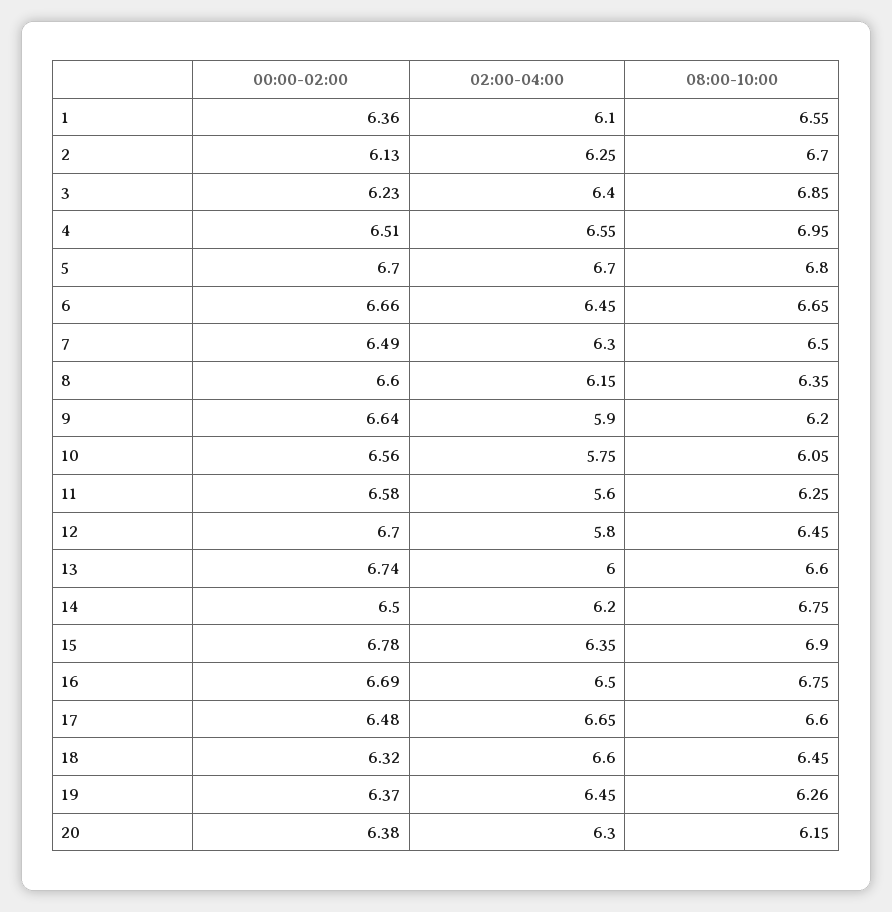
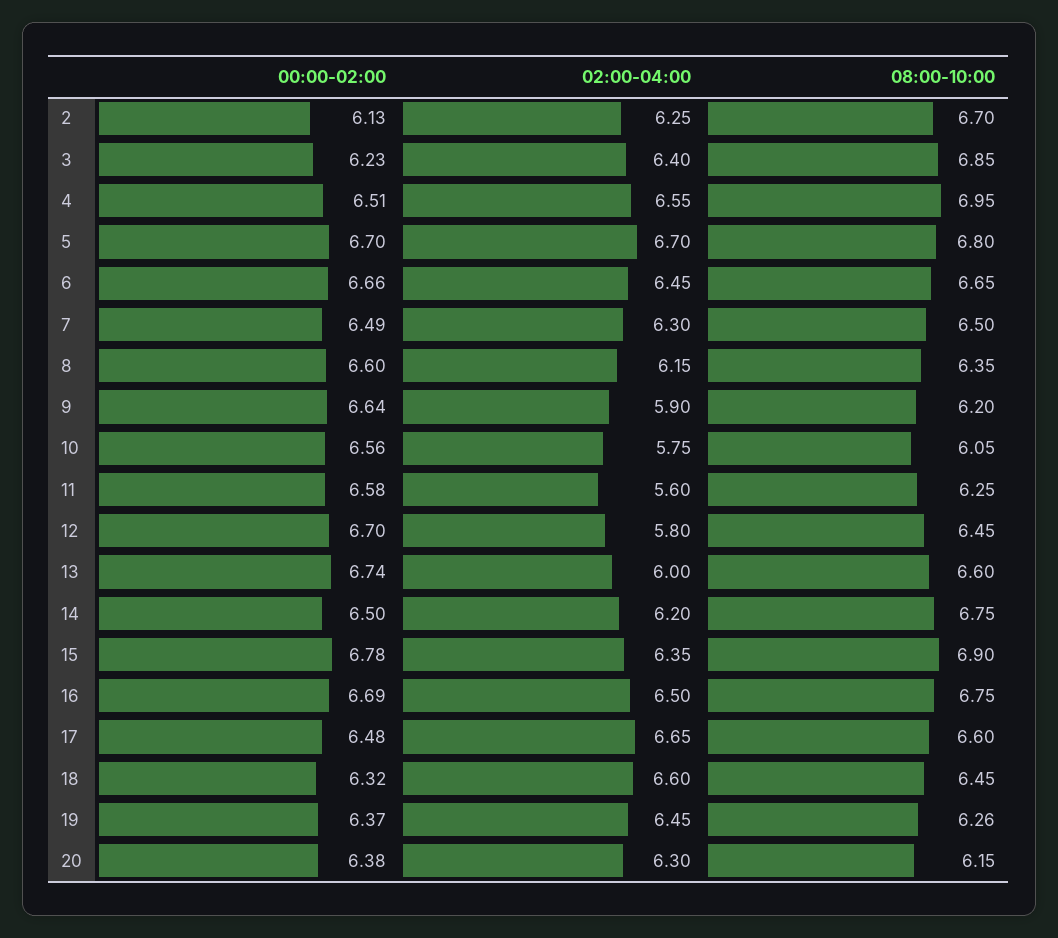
  {
    "00:00-02:00": {
-     "1": 6.36,
      "2": 6.13,
      "3": 6.23,
      "4": 6.51,
      "5": 6.7,
      "6": 6.66,
      "7": 6.49,
      "8": 6.6,
      "9": 6.64,
      "10": 6.56,
      "11": 6.58,
      "12": 6.7,
      "13": 6.74,
      "14": 6.5,
      "15": 6.78,
      "16": 6.69,
      "17": 6.48,
      "18": 6.32,
      "19": 6.37,
      "20": 6.38
    },
    "02:00-04:00": {
-     "1": 6.1,
      "2": 6.25,
      "3": 6.4,
      "4": 6.55,
      "5": 6.7,
      "6": 6.45,
      "7": 6.3,
      "8": 6.15,
      "9": 5.9,
      "10": 5.75,
      "11": 5.6,
      "12": 5.8,
      "13": 6,
      "14": 6.2,
      "15": 6.35,
      "16": 6.5,
      "17": 6.65,
      "18": 6.6,
      "19": 6.45,
      "20": 6.3
    },
    "08:00-10:00": {
-     "1": 6.55,
      "2": 6.7,
      "3": 6.85,
      "4": 6.95,
      "5": 6.8,
      "6": 6.65,
      "7": 6.5,
      "8": 6.35,
      "9": 6.2,
      "10": 6.05,
      "11": 6.25,
      "12": 6.45,
      "13": 6.6,
      "14": 6.75,
      "15": 6.9,
      "16": 6.75,
      "17": 6.6,
      "18": 6.45,
      "19": 6.26,
      "20": 6.15
    }
  }

